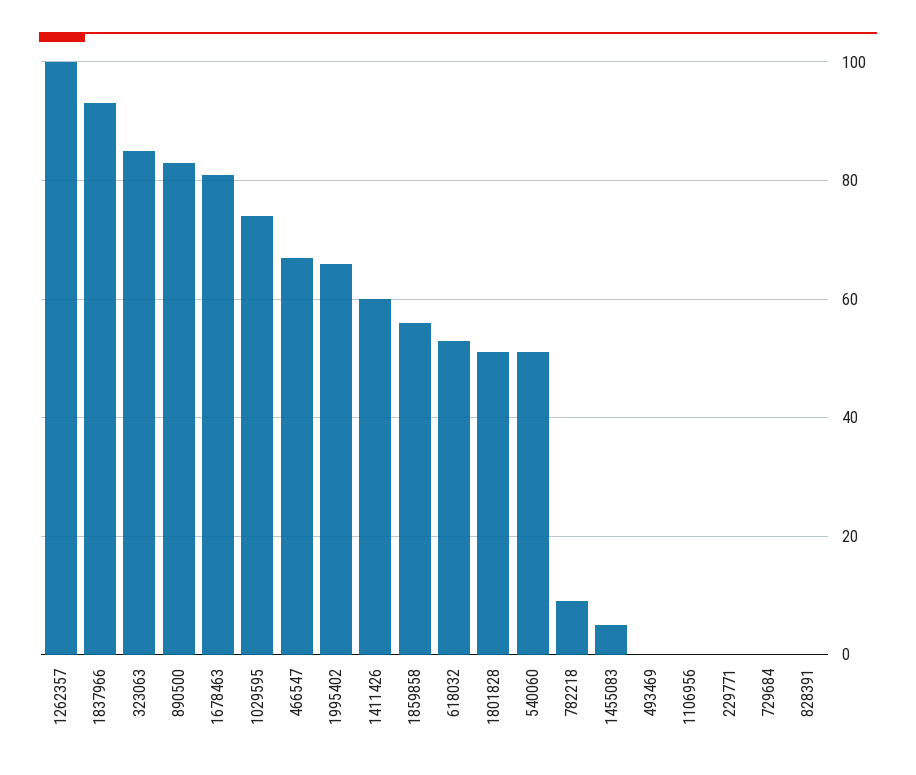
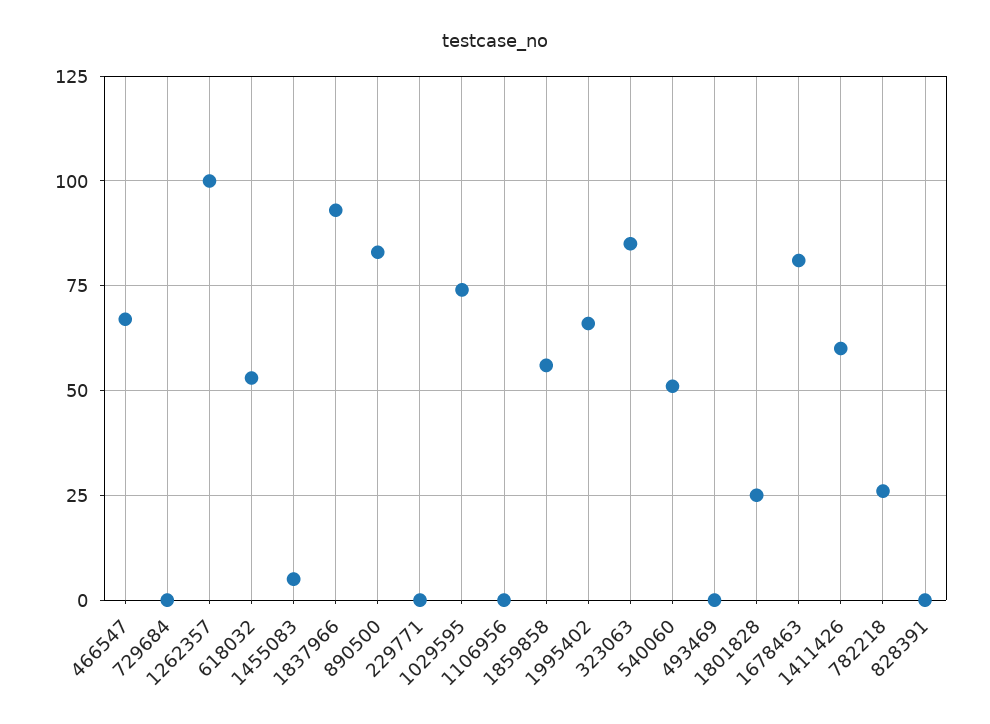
  {
    "1262357": 100,
    "1837966": 95,
    "323063": 85,
    "890500": 85,
    "1678463": 80,
    "1029595": 75,
    "466547": 65,
    "1995402": 65,
    "1411426": 60,
    "1859858": 55,
    "618032": 55,
-   "1801828": 50,
+   "1801828": 25,
    "540060": 50,
-   "782218": 10,
+   "782218": 25,
    "1455083": 5,
    "493469": 0,
    "1106956": 0,
    "229771": 0,
    "729684": 0,
    "828391": 0
  }

